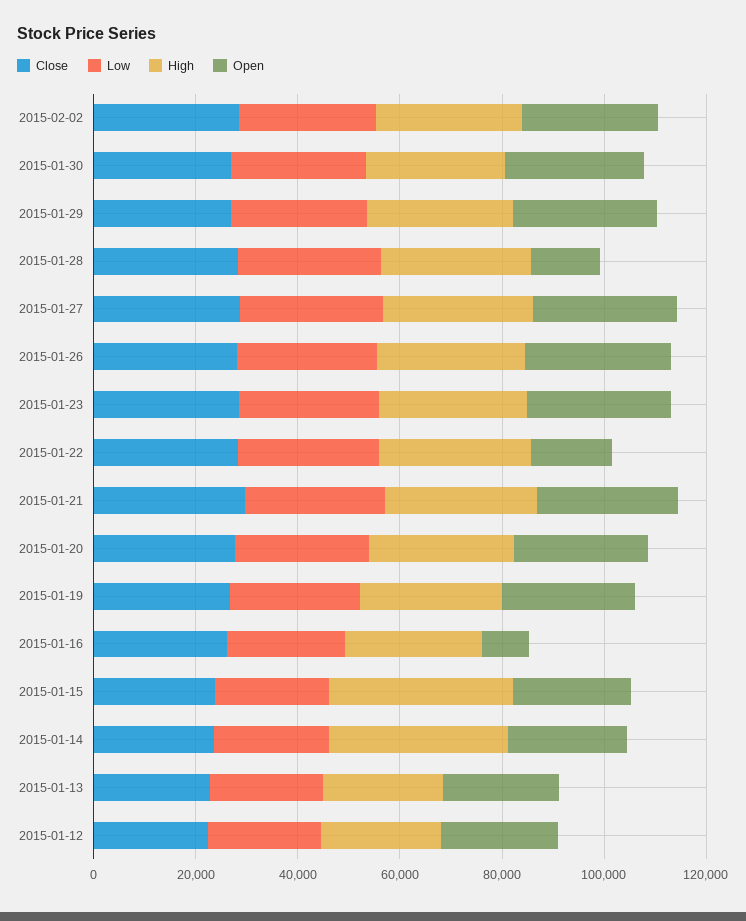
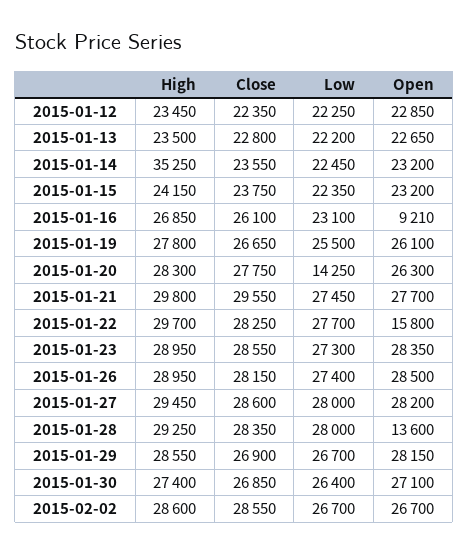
  {
    "Close": {
      "2015-02-02": 28550,
      "2015-01-30": 26850,
      "2015-01-29": 26900,
      "2015-01-28": 28350,
      "2015-01-27": 28600,
      "2015-01-26": 28150,
      "2015-01-23": 28550,
      "2015-01-22": 28250,
      "2015-01-21": 29550,
      "2015-01-20": 27750,
      "2015-01-19": 26650,
      "2015-01-16": 26100,
      "2015-01-15": 23750,
      "2015-01-14": 23550,
      "2015-01-13": 22800,
      "2015-01-12": 22350
    },
    "Low": {
      "2015-02-02": 26700,
      "2015-01-30": 26400,
      "2015-01-29": 26700,
      "2015-01-28": 28000,
      "2015-01-27": 28000,
      "2015-01-26": 27400,
      "2015-01-23": 27300,
      "2015-01-22": 27700,
      "2015-01-21": 27450,
-     "2015-01-20": 25000,
+     "2015-01-20": 14250,
      "2015-01-19": 25500,
      "2015-01-16": 23100,
      "2015-01-15": 22350,
      "2015-01-14": 22450,
      "2015-01-13": 22200,
      "2015-01-12": 22250
    },
    "High": {
      "2015-02-02": 28600,
      "2015-01-30": 27400,
      "2015-01-29": 28550,
      "2015-01-28": 29250,
      "2015-01-27": 29450,
      "2015-01-26": 28950,
      "2015-01-23": 28950,
      "2015-01-22": 29700,
      "2015-01-21": 29800,
      "2015-01-20": 28300,
      "2015-01-19": 27800,
      "2015-01-16": 26850,
-     "2015-01-15": 35000,
+     "2015-01-15": 24150,
      "2015-01-14": 35250,
      "2015-01-13": 23500,
      "2015-01-12": 23450
    },
    "Open": {
      "2015-02-02": 26700,
      "2015-01-30": 27100,
      "2015-01-29": 28150,
      "2015-01-28": 13600,
      "2015-01-27": 28200,
      "2015-01-26": 28500,
      "2015-01-23": 28350,
      "2015-01-22": 15800,
      "2015-01-21": 27700,
      "2015-01-20": 26300,
      "2015-01-19": 26100,
      "2015-01-16": 9210,
      "2015-01-15": 23200,
      "2015-01-14": 23200,
      "2015-01-13": 22650,
      "2015-01-12": 22850
    }
  }

